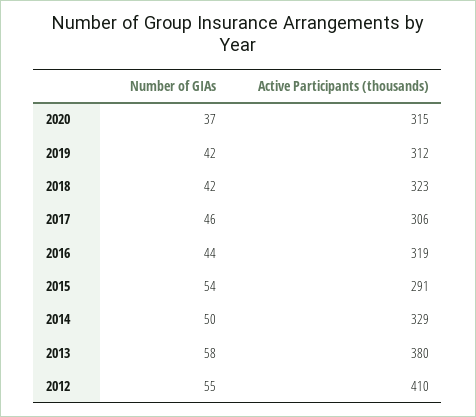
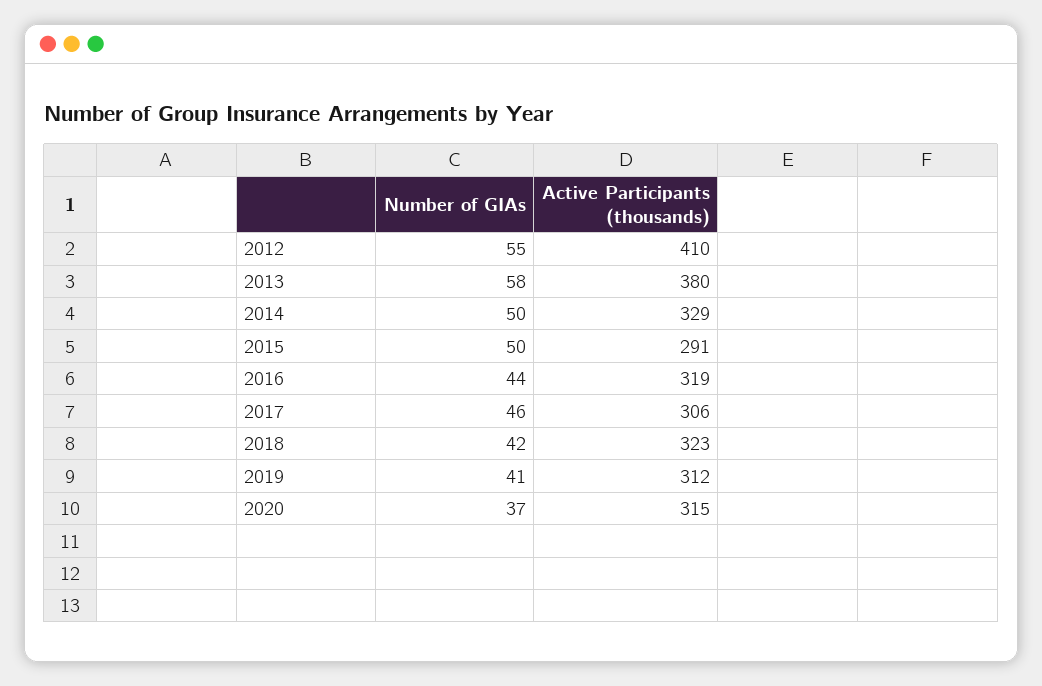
  {
    "Number of GIAs": {
      "2020": 37,
-     "2019": 42,
+     "2019": 41,
      "2018": 42,
      "2017": 46,
      "2016": 44,
-     "2015": 54,
+     "2015": 50,
      "2014": 50,
      "2013": 58,
      "2012": 55
    },
    "Active Participants (thousands)": {
      "2020": 315,
      "2019": 312,
      "2018": 323,
      "2017": 306,
      "2016": 319,
      "2015": 291,
      "2014": 329,
      "2013": 380,
      "2012": 410
    }
  }

